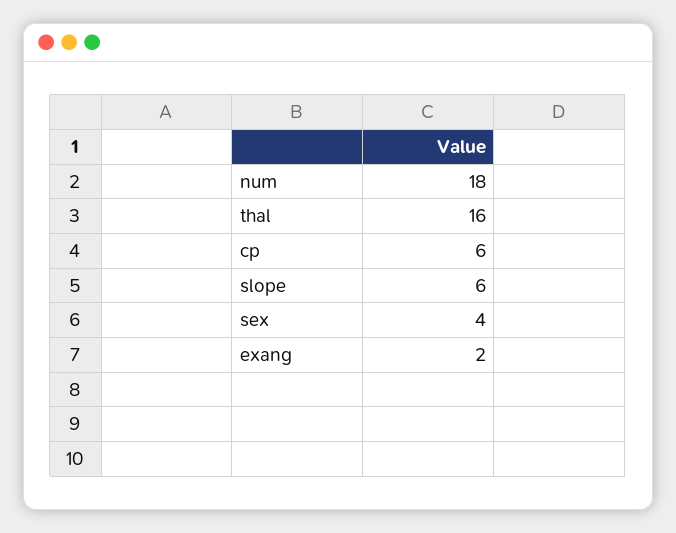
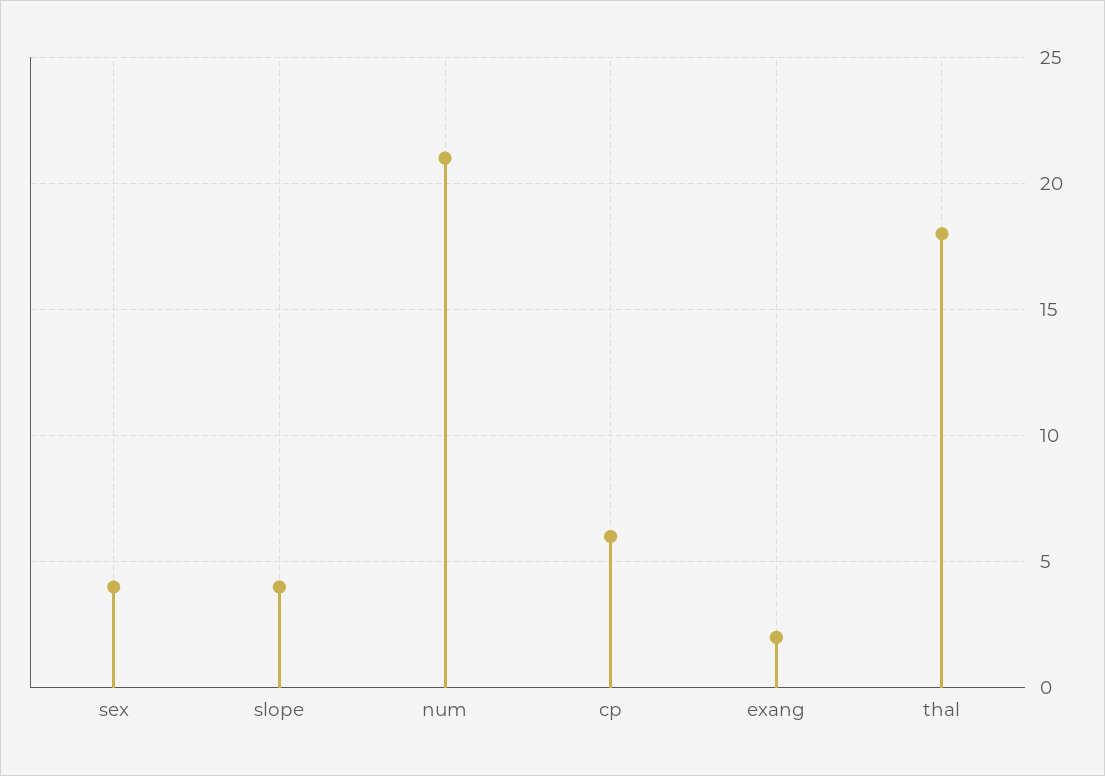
  {
-   "num": 18,
+   "num": 21,
-   "thal": 16,
+   "thal": 18,
    "cp": 6,
-   "slope": 6,
+   "slope": 4,
    "sex": 4,
    "exang": 2
  }

